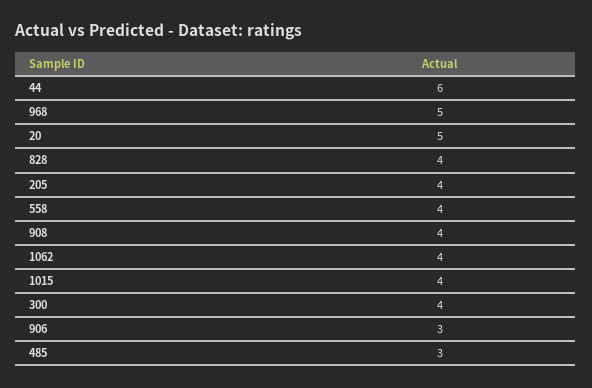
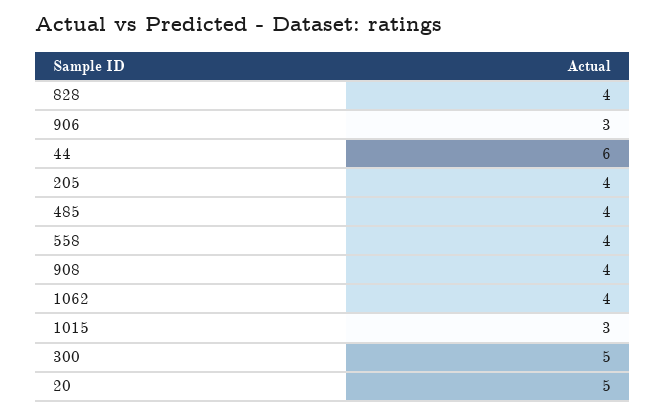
  {
    "44": 6,
-   "968": 5,
    "20": 5,
    "828": 4,
    "205": 4,
    "558": 4,
    "908": 4,
    "1062": 4,
-   "1015": 4,
+   "1015": 3,
-   "300": 4,
+   "300": 5,
    "906": 3,
-   "485": 3
+   "485": 4
  }

